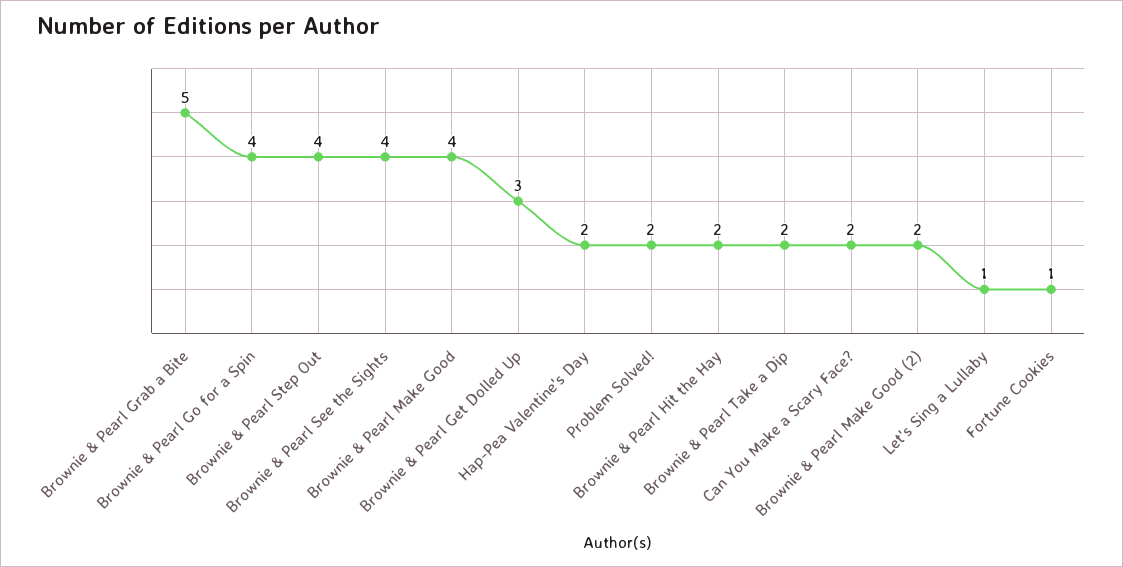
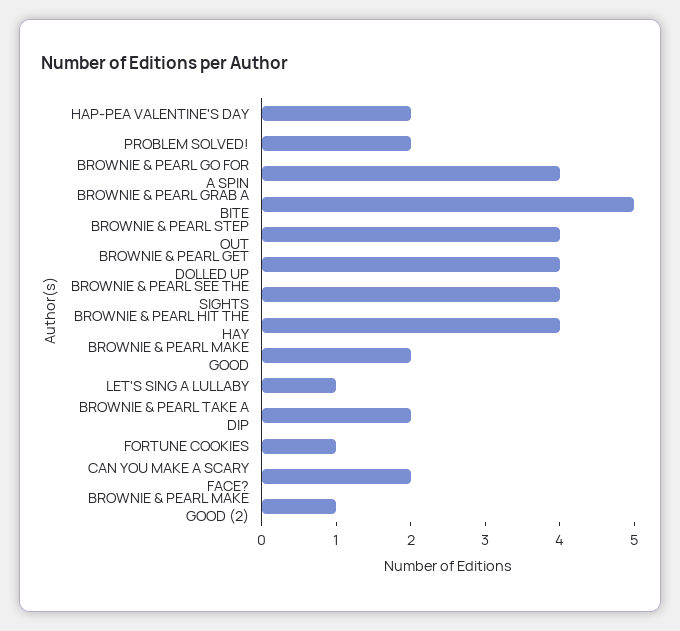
  {
    "Brownie & Pearl Grab a Bite": 5,
    "Brownie & Pearl Go for a Spin": 4,
    "Brownie & Pearl Step Out": 4,
    "Brownie & Pearl See the Sights": 4,
-   "Brownie & Pearl Make Good": 4,
+   "Brownie & Pearl Make Good": 2,
-   "Brownie & Pearl Get Dolled Up": 3,
+   "Brownie & Pearl Get Dolled Up": 4,
    "Hap-Pea Valentine's Day": 2,
    "Problem Solved!": 2,
-   "Brownie & Pearl Hit the Hay": 2,
+   "Brownie & Pearl Hit the Hay": 4,
    "Brownie & Pearl Take a Dip": 2,
    "Can You Make a Scary Face?": 2,
-   "Brownie & Pearl Make Good (2)": 2,
+   "Brownie & Pearl Make Good (2)": 1,
    "Let's Sing a Lullaby": 1,
    "Fortune Cookies": 1
  }

